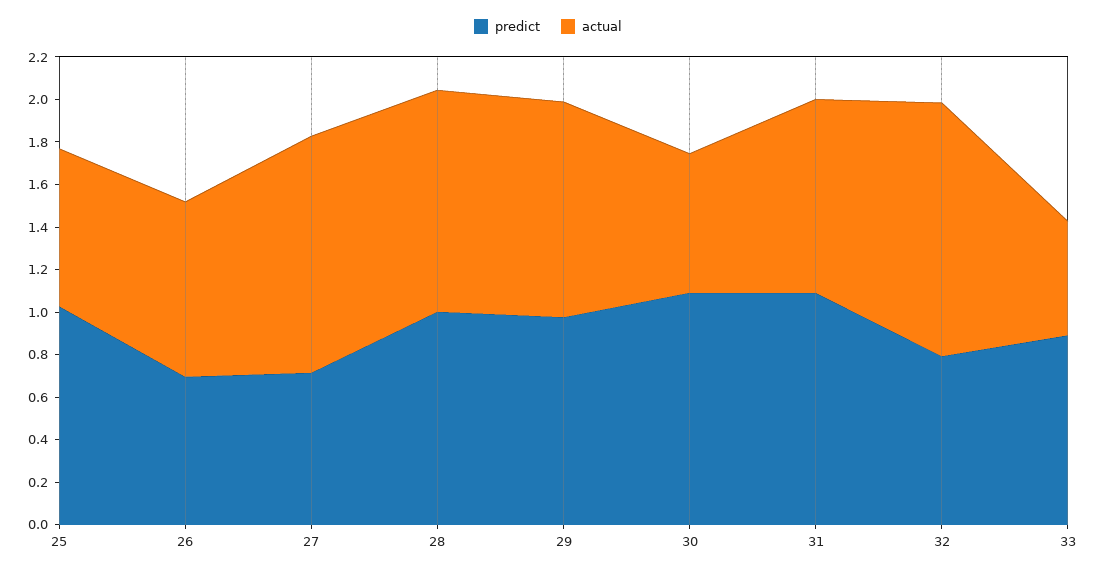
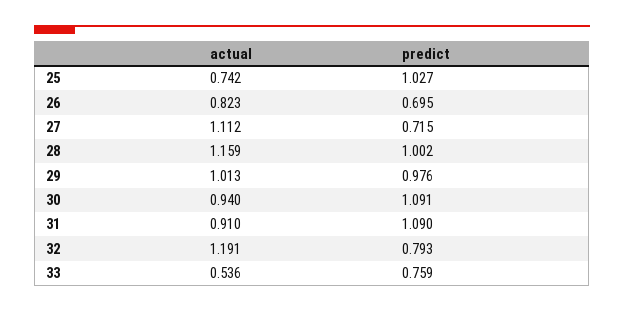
  {
    "predict": {
      "25": 1.027,
      "26": 0.695,
      "27": 0.715,
      "28": 1.002,
      "29": 0.976,
      "30": 1.091,
      "31": 1.09,
      "32": 0.793,
-     "33": 0.9
+     "33": 0.759
    },
    "actual": {
      "25": 0.742,
      "26": 0.823,
      "27": 1.112,
-     "28": 1.05,
+     "28": 1.159,
      "29": 1.013,
-     "30": 0.65,
+     "30": 0.94,
      "31": 0.91,
      "32": 1.191,
      "33": 0.536
    }
  }

